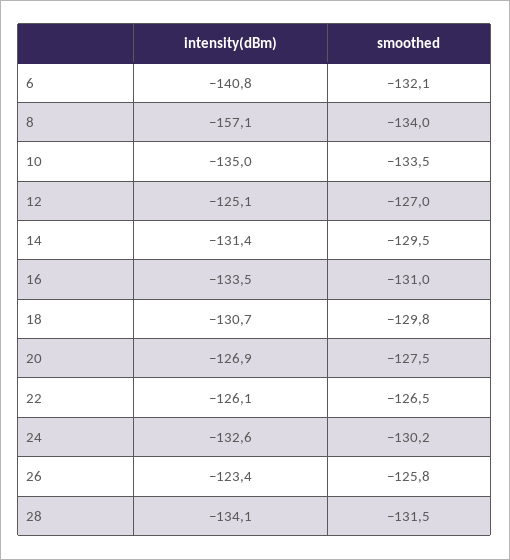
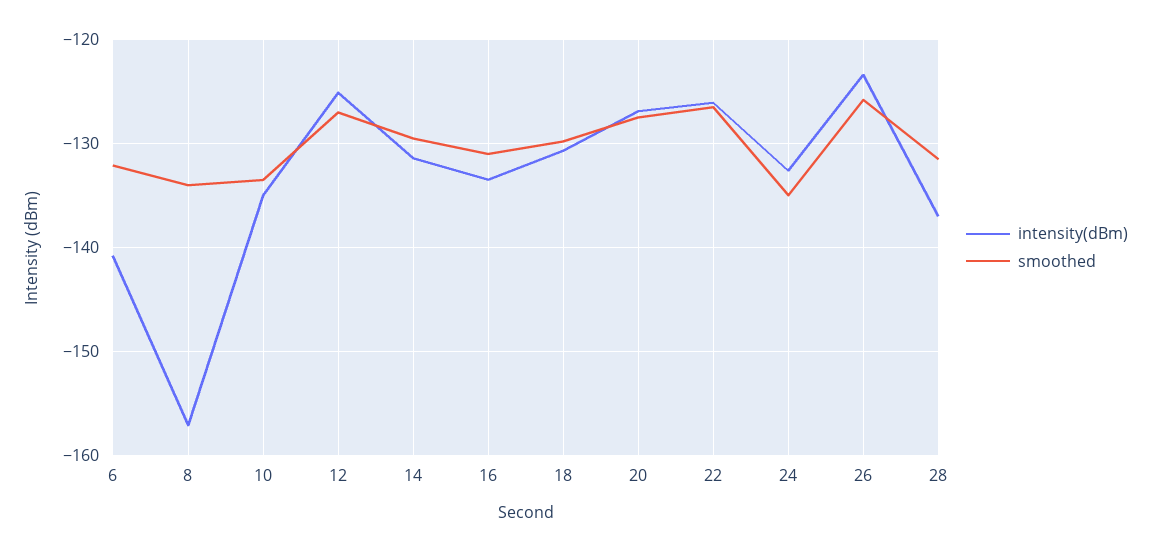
  {
    "intensity(dBm)": {
      "6": -140.8,
      "8": -157.1,
      "10": -135,
      "12": -125.1,
      "14": -131.4,
      "16": -133.5,
      "18": -130.7,
      "20": -126.9,
      "22": -126.1,
      "24": -132.6,
      "26": -123.4,
-     "28": -134.1
+     "28": -137
    },
    "smoothed": {
      "6": -132.1,
      "8": -134,
      "10": -133.5,
      "12": -127,
      "14": -129.5,
      "16": -131,
      "18": -129.8,
      "20": -127.5,
      "22": -126.5,
-     "24": -130.2,
+     "24": -135,
      "26": -125.8,
      "28": -131.5
    }
  }

